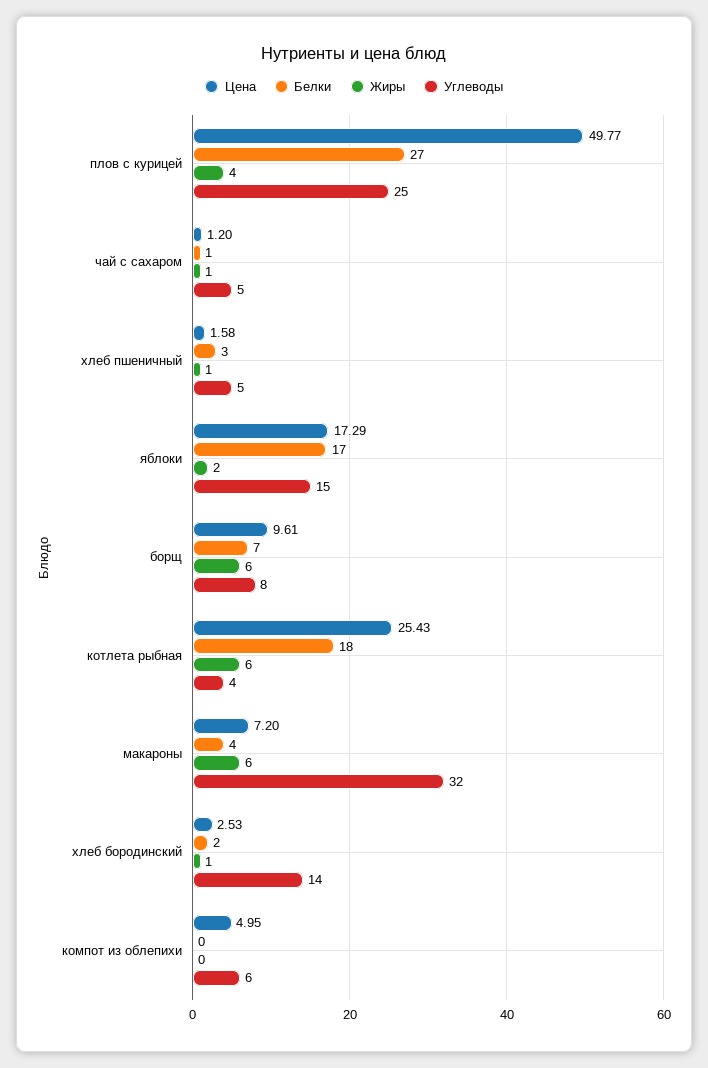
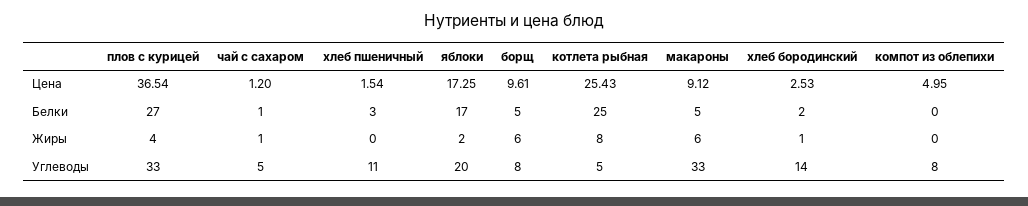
  {
    "Цена": {
-     "плов с курицей": 49.77,
+     "плов с курицей": 36.54,
      "чай с сахаром": 1.2,
-     "хлеб пшеничный": 1.58,
+     "хлеб пшеничный": 1.54,
-     "яблоки": 17.29,
+     "яблоки": 17.25,
      "борщ": 9.61,
      "котлета рыбная": 25.43,
-     "макароны": 7.2,
+     "макароны": 9.12,
      "хлеб бородинский": 2.53,
      "компот из облепихи": 4.95
    },
    "Белки": {
      "плов с курицей": 27,
      "чай с сахаром": 1,
      "хлеб пшеничный": 3,
      "яблоки": 17,
-     "борщ": 7,
+     "борщ": 5,
-     "котлета рыбная": 18,
+     "котлета рыбная": 25,
-     "макароны": 4,
+     "макароны": 5,
      "хлеб бородинский": 2,
      "компот из облепихи": 0
    },
    "Жиры": {
      "плов с курицей": 4,
      "чай с сахаром": 1,
-     "хлеб пшеничный": 1,
+     "хлеб пшеничный": 0,
      "яблоки": 2,
      "борщ": 6,
-     "котлета рыбная": 6,
+     "котлета рыбная": 8,
      "макароны": 6,
      "хлеб бородинский": 1,
      "компот из облепихи": 0
    },
    "Углеводы": {
-     "плов с курицей": 25,
+     "плов с курицей": 33,
      "чай с сахаром": 5,
-     "хлеб пшеничный": 5,
+     "хлеб пшеничный": 11,
-     "яблоки": 15,
+     "яблоки": 20,
      "борщ": 8,
-     "котлета рыбная": 4,
+     "котлета рыбная": 5,
-     "макароны": 32,
+     "макароны": 33,
      "хлеб бородинский": 14,
-     "компот из облепихи": 6
+     "компот из облепихи": 8
    }
  }

